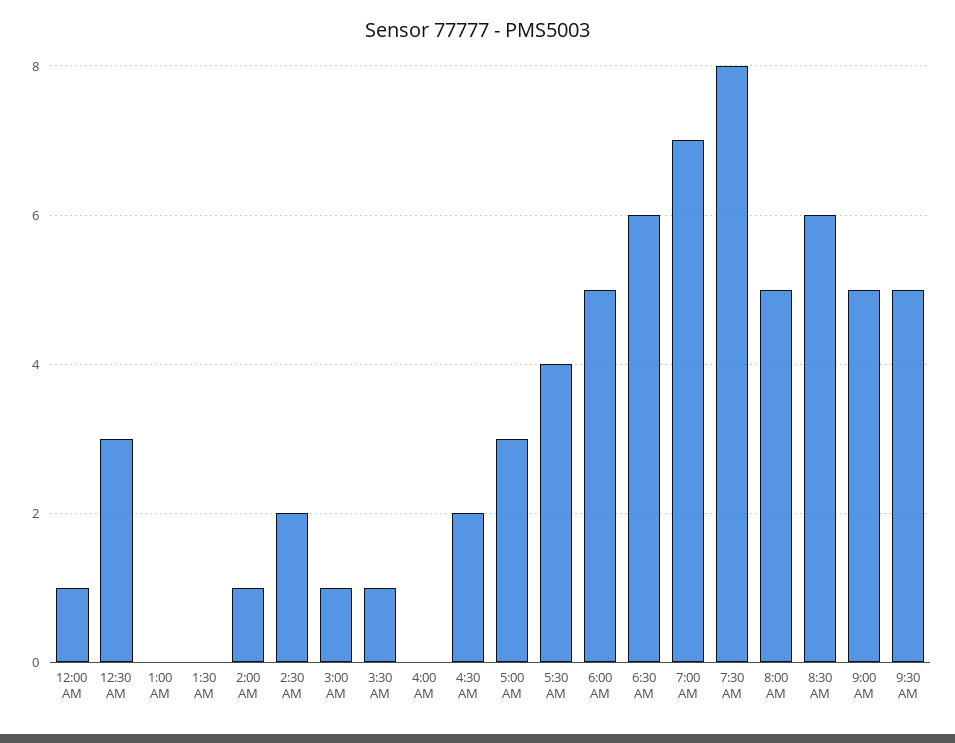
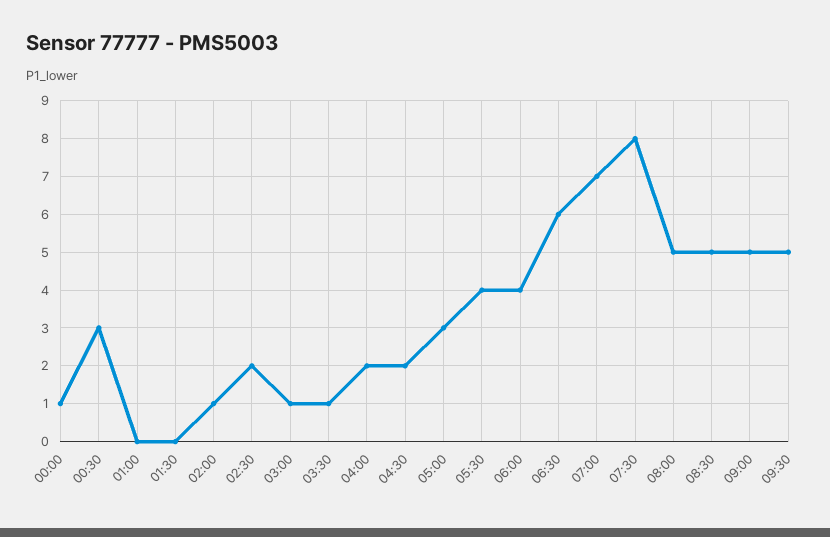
  {
    "12:00 AM": 1,
    "12:30 AM": 3,
    "1:00 AM": 0,
    "1:30 AM": 0,
    "2:00 AM": 1,
    "2:30 AM": 2,
    "3:00 AM": 1,
    "3:30 AM": 1,
-   "4:00 AM": 0,
+   "4:00 AM": 2,
    "4:30 AM": 2,
    "5:00 AM": 3,
    "5:30 AM": 4,
-   "6:00 AM": 5,
+   "6:00 AM": 4,
    "6:30 AM": 6,
    "7:00 AM": 7,
    "7:30 AM": 8,
    "8:00 AM": 5,
-   "8:30 AM": 6,
+   "8:30 AM": 5,
    "9:00 AM": 5,
    "9:30 AM": 5
  }

